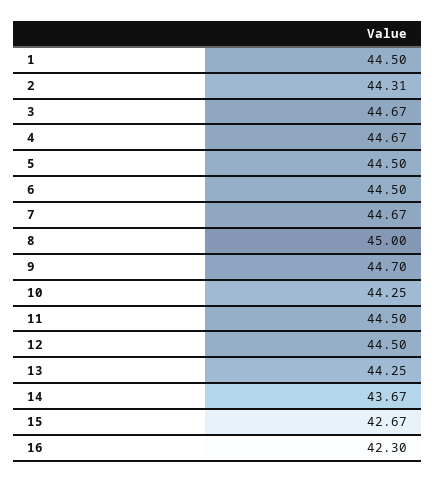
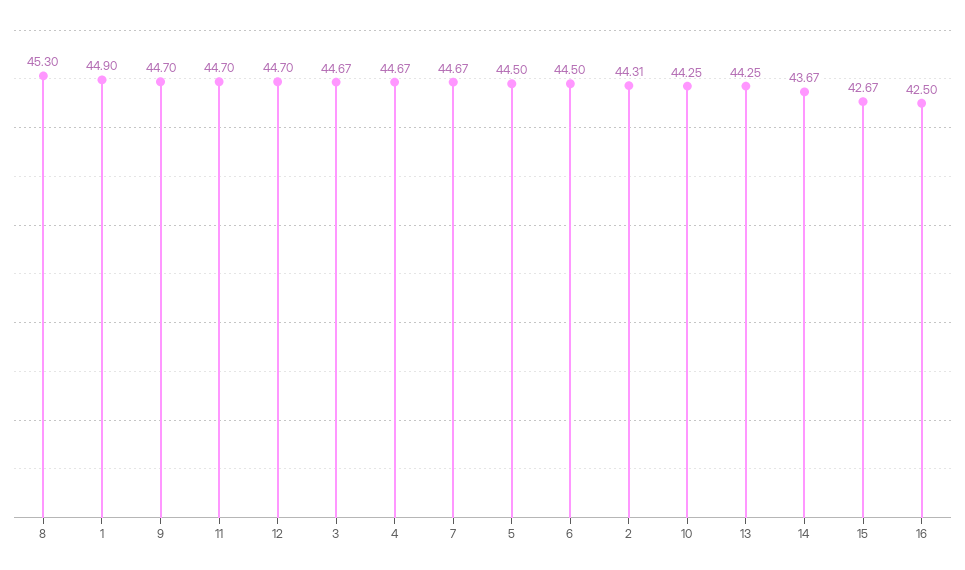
  {
-   "1": 44.5,
+   "1": 44.9,
    "2": 44.31,
    "3": 44.67,
    "4": 44.67,
    "5": 44.5,
    "6": 44.5,
    "7": 44.67,
-   "8": 45,
+   "8": 45.3,
    "9": 44.7,
    "10": 44.25,
-   "11": 44.5,
+   "11": 44.7,
-   "12": 44.5,
+   "12": 44.7,
    "13": 44.25,
    "14": 43.67,
    "15": 42.67,
-   "16": 42.3
+   "16": 42.5
  }

